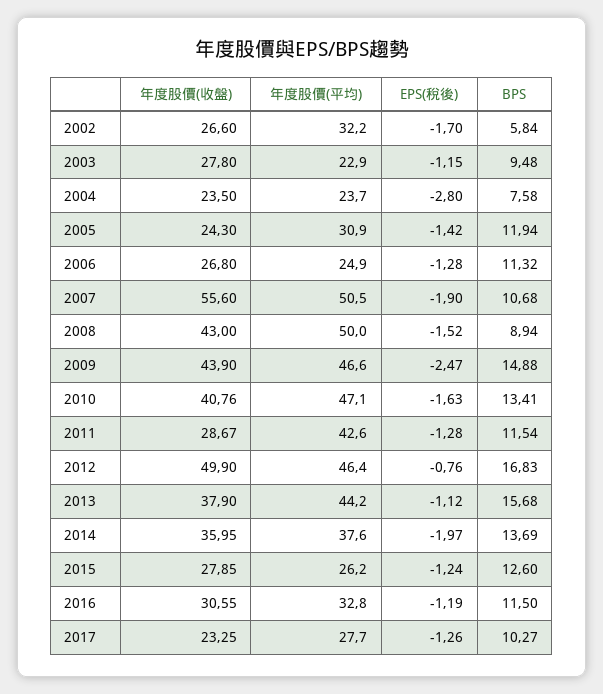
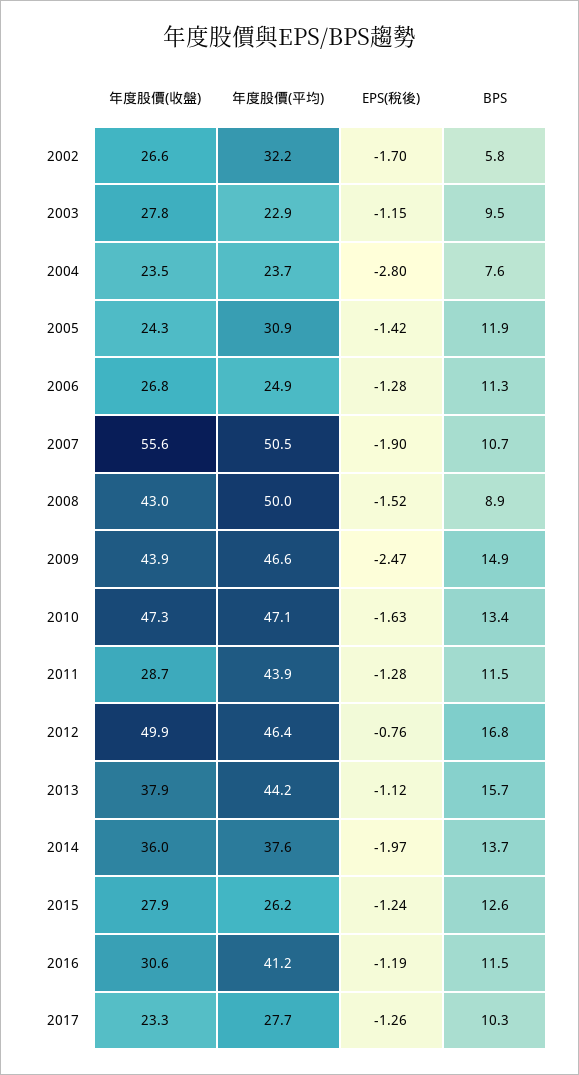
  {
    "年度股價(收盤)": {
      "2002": 26.6,
      "2003": 27.8,
      "2004": 23.5,
      "2005": 24.3,
      "2006": 26.8,
      "2007": 55.6,
      "2008": 43,
      "2009": 43.9,
-     "2010": 40.76,
+     "2010": 47.3,
      "2011": 28.67,
      "2012": 49.9,
      "2013": 37.9,
      "2014": 35.95,
      "2015": 27.85,
      "2016": 30.55,
      "2017": 23.25
    },
    "年度股價(平均)": {
      "2002": 32.2,
      "2003": 22.9,
      "2004": 23.7,
      "2005": 30.9,
      "2006": 24.9,
      "2007": 50.5,
      "2008": 50,
      "2009": 46.6,
      "2010": 47.1,
-     "2011": 42.6,
+     "2011": 43.9,
      "2012": 46.4,
      "2013": 44.2,
      "2014": 37.6,
      "2015": 26.2,
-     "2016": 32.8,
+     "2016": 41.2,
      "2017": 27.7
    },
    "EPS(稅後)": {
      "2002": -1.7,
      "2003": -1.15,
      "2004": -2.8,
      "2005": -1.42,
      "2006": -1.28,
      "2007": -1.9,
      "2008": -1.52,
      "2009": -2.47,
      "2010": -1.63,
      "2011": -1.28,
      "2012": -0.76,
      "2013": -1.12,
      "2014": -1.97,
      "2015": -1.24,
      "2016": -1.19,
      "2017": -1.26
    },
    "BPS": {
      "2002": 5.84,
      "2003": 9.48,
      "2004": 7.58,
      "2005": 11.94,
      "2006": 11.32,
      "2007": 10.68,
      "2008": 8.94,
      "2009": 14.88,
      "2010": 13.41,
      "2011": 11.54,
      "2012": 16.83,
      "2013": 15.68,
      "2014": 13.69,
      "2015": 12.6,
      "2016": 11.5,
      "2017": 10.27
    }
  }

